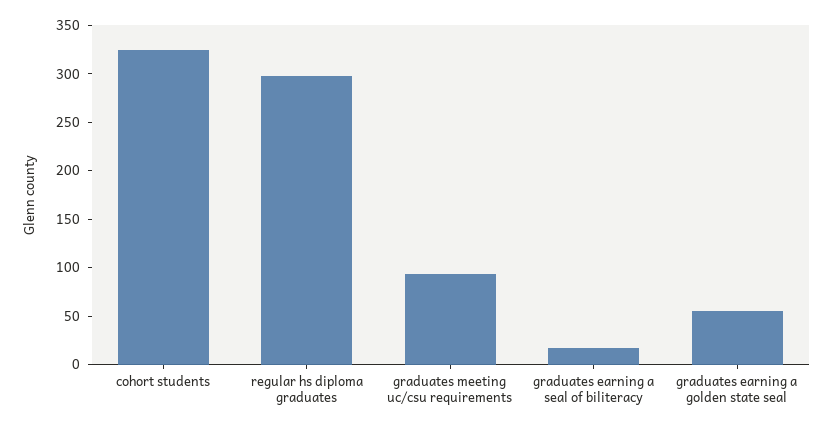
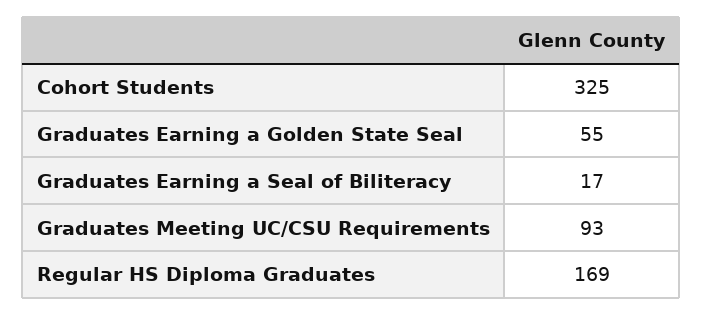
  {
    "cohort students": 325,
-   "regular hs diploma graduates": 300,
+   "regular hs diploma graduates": 169,
    "graduates meeting uc/csu requirements": 93,
    "graduates earning a seal of biliteracy": 17,
    "graduates earning a golden state seal": 55
  }

